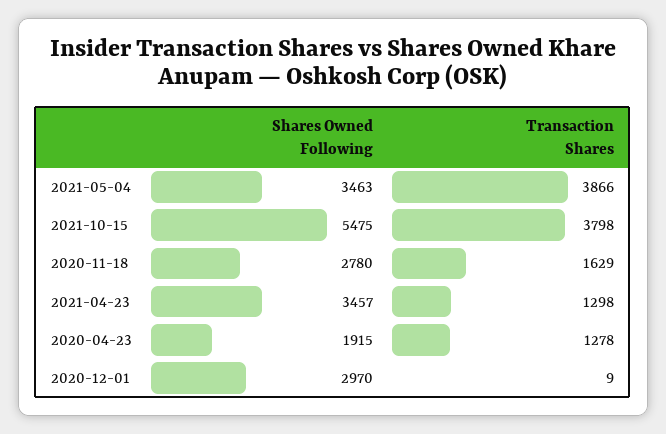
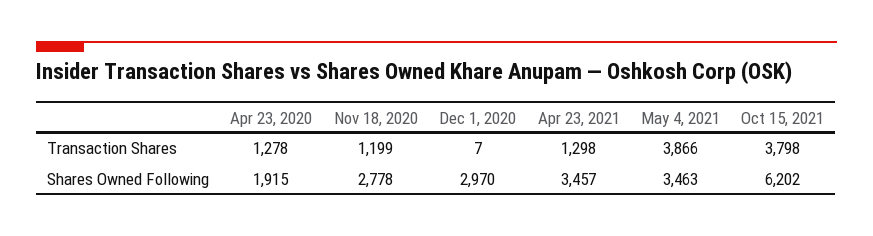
  {
    "Shares Owned Following": {
      "2021-05-04": 3463,
-     "2021-10-15": 5475,
+     "2021-10-15": 6202,
-     "2020-11-18": 2780,
+     "2020-11-18": 2778,
      "2021-04-23": 3457,
      "2020-04-23": 1915,
      "2020-12-01": 2970
    },
    "Transaction Shares": {
      "2021-05-04": 3866,
      "2021-10-15": 3798,
-     "2020-11-18": 1629,
+     "2020-11-18": 1199,
      "2021-04-23": 1298,
      "2020-04-23": 1278,
-     "2020-12-01": 9
+     "2020-12-01": 7
    }
  }

